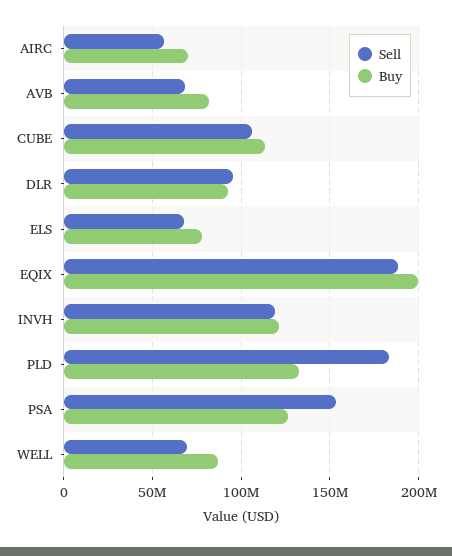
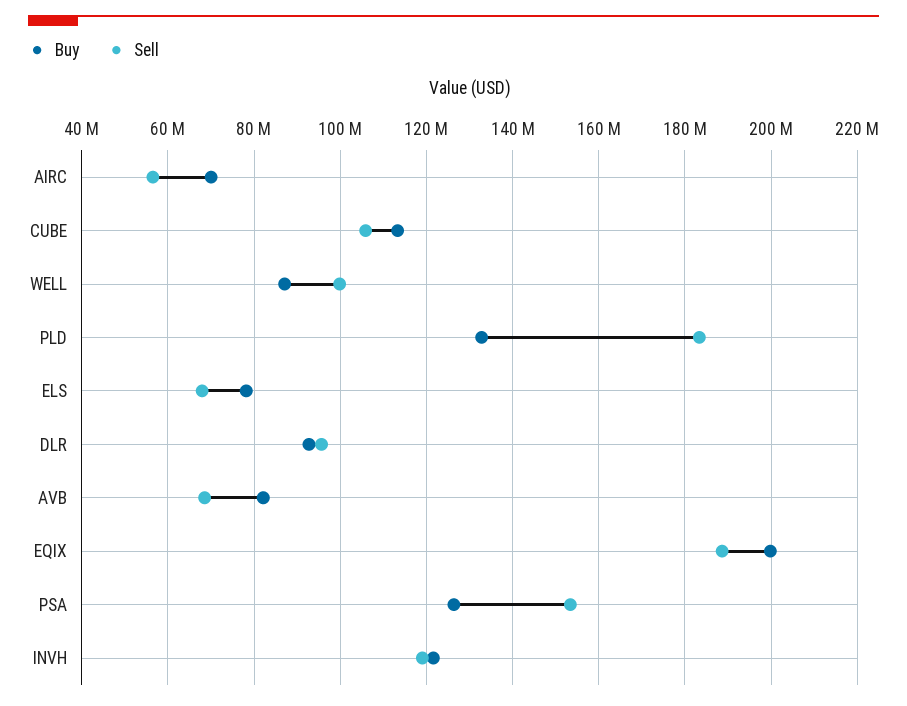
  {
    "Sell": {
      "AIRC": 56000000,
      "AVB": 68000000,
      "CUBE": 106000000,
      "DLR": 96000000,
      "ELS": 68000000,
      "EQIX": 188000000,
      "INVH": 120000000,
      "PLD": 184000000,
      "PSA": 154000000,
-     "WELL": 70000000
+     "WELL": 100000000
    },
    "Buy": {
      "AIRC": 70000000,
      "AVB": 82000000,
      "CUBE": 114000000,
      "DLR": 92000000,
      "ELS": 78000000,
      "EQIX": 200000000,
      "INVH": 122000000,
      "PLD": 132000000,
      "PSA": 126000000,
      "WELL": 88000000
    }
  }

